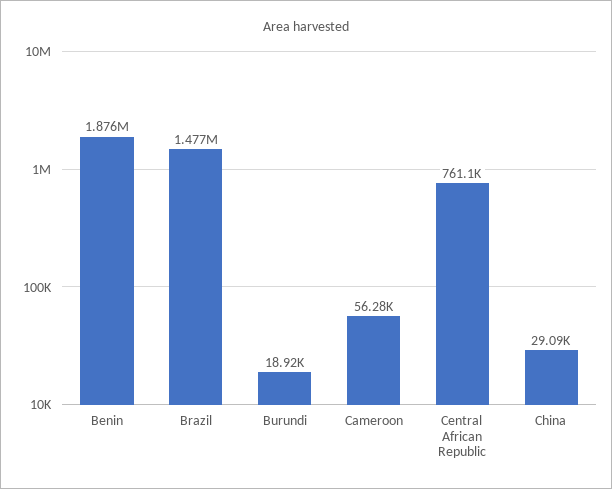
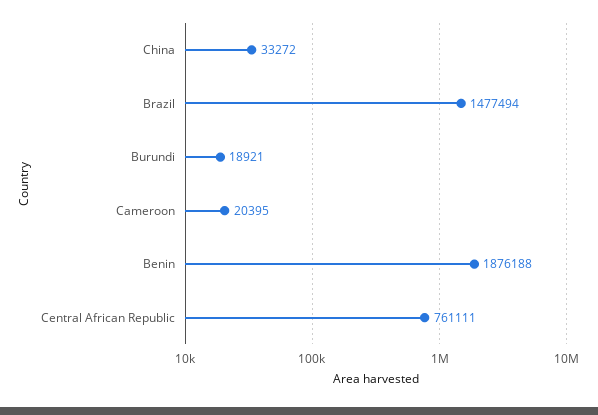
  {
    "Benin": 1876188,
    "Brazil": 1477494,
    "Burundi": 18921,
-   "Cameroon": 56280,
+   "Cameroon": 20395,
    "Central African Republic": 761111,
-   "China": 29090
+   "China": 33272
  }

